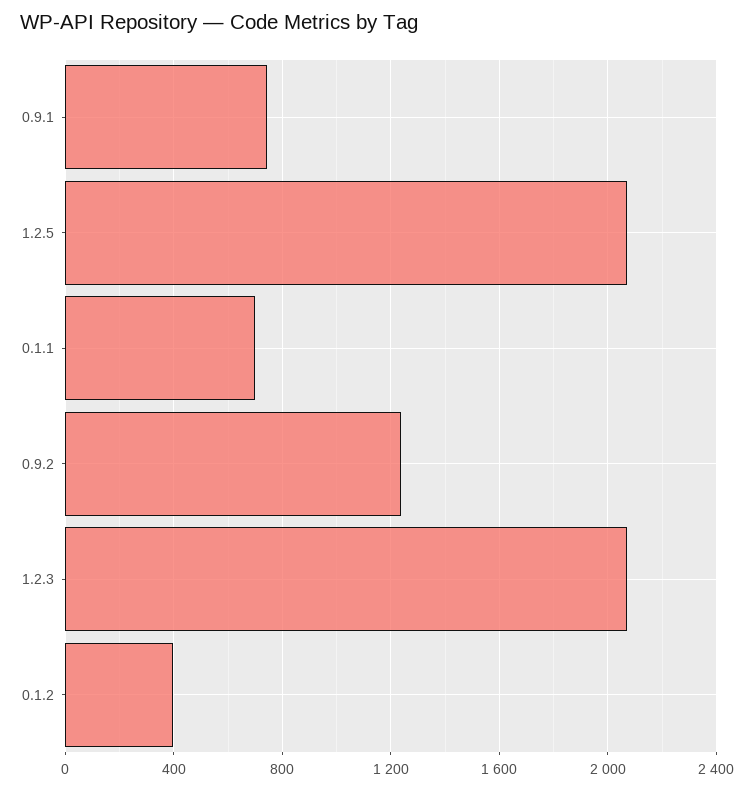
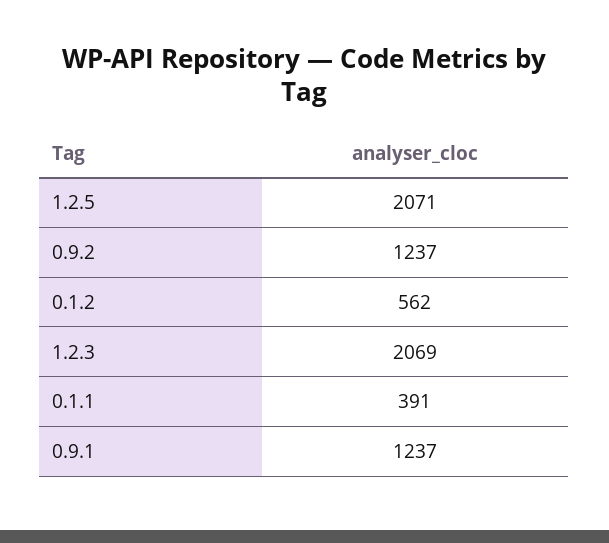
  {
-   "0.9.1": 750,
+   "0.9.1": 1237,
    "1.2.5": 2071,
-   "0.1.1": 700,
+   "0.1.1": 391,
    "0.9.2": 1237,
    "1.2.3": 2069,
-   "0.1.2": 400
+   "0.1.2": 562
  }

